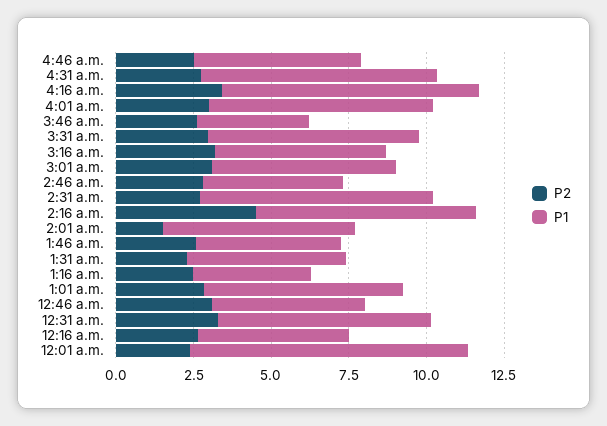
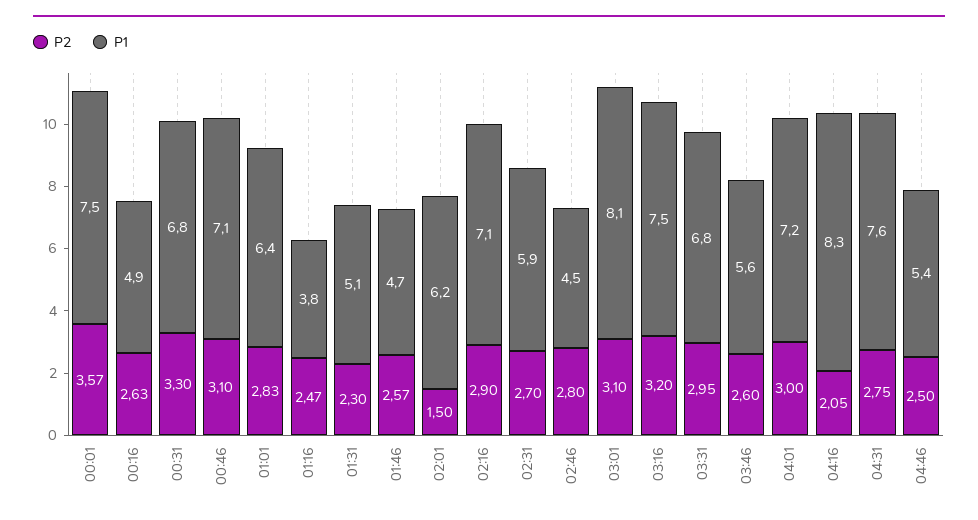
  {
    "P2": {
      "4:46 a.m.": 2.5,
      "4:31 a.m.": 2.75,
-     "4:16 a.m.": 3.5,
+     "4:16 a.m.": 2.05,
      "4:01 a.m.": 3,
      "3:46 a.m.": 2.6,
      "3:31 a.m.": 2.95,
      "3:16 a.m.": 3.2,
      "3:01 a.m.": 3.1,
      "2:46 a.m.": 2.8,
      "2:31 a.m.": 2.7,
-     "2:16 a.m.": 4.5,
+     "2:16 a.m.": 2.9,
      "2:01 a.m.": 1.5,
      "1:46 a.m.": 2.57,
      "1:31 a.m.": 2.3,
      "1:16 a.m.": 2.47,
      "1:01 a.m.": 2.83,
      "12:46 a.m.": 3.1,
      "12:31 a.m.": 3.3,
      "12:16 a.m.": 2.63,
-     "12:01 a.m.": 2.5
+     "12:01 a.m.": 3.57
    },
    "P1": {
      "4:46 a.m.": 5.4,
      "4:31 a.m.": 7.6,
      "4:16 a.m.": 8.3,
      "4:01 a.m.": 7.2,
-     "3:46 a.m.": 3.5,
+     "3:46 a.m.": 5.6,
      "3:31 a.m.": 6.8,
-     "3:16 a.m.": 5.5,
+     "3:16 a.m.": 7.5,
-     "3:01 a.m.": 6,
+     "3:01 a.m.": 8.1,
      "2:46 a.m.": 4.5,
-     "2:31 a.m.": 7.5,
+     "2:31 a.m.": 5.9,
      "2:16 a.m.": 7.1,
      "2:01 a.m.": 6.2,
      "1:46 a.m.": 4.7,
      "1:31 a.m.": 5.1,
      "1:16 a.m.": 3.8,
      "1:01 a.m.": 6.4,
-     "12:46 a.m.": 5,
+     "12:46 a.m.": 7.1,
      "12:31 a.m.": 6.8,
      "12:16 a.m.": 4.9,
-     "12:01 a.m.": 9
+     "12:01 a.m.": 7.5
    }
  }

